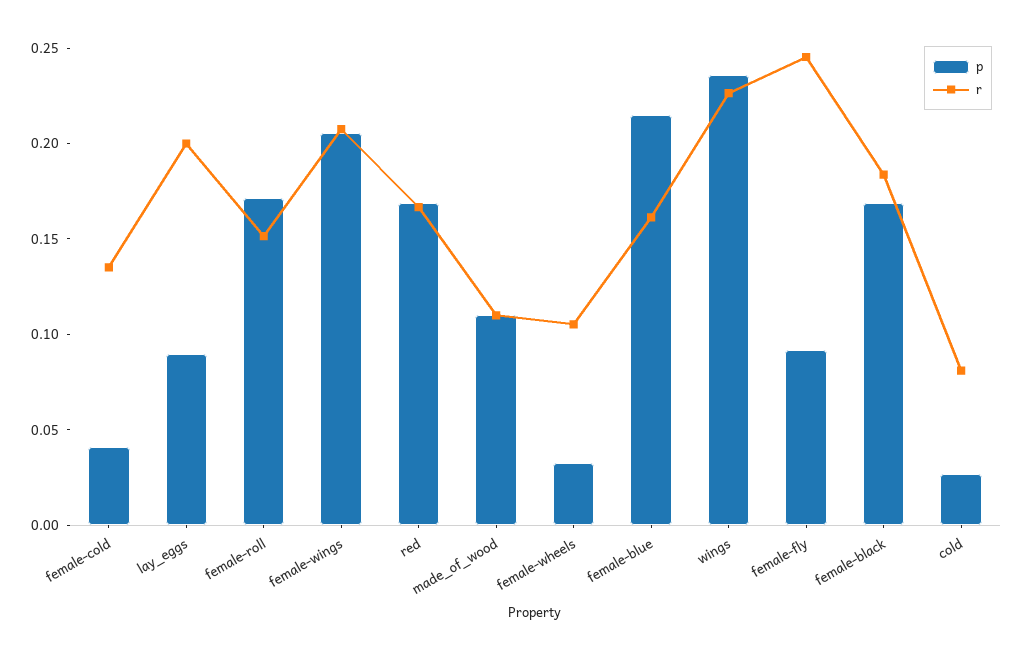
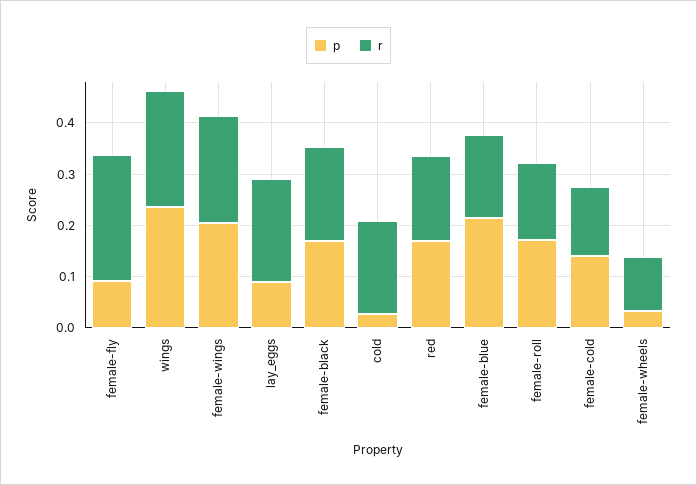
  {
    "p": {
-     "female-cold": 0.04,
+     "female-cold": 0.14,
      "lay_eggs": 0.09,
      "female-roll": 0.17,
      "female-wings": 0.21,
      "red": 0.17,
-     "made_of_wood": 0.11,
      "female-wheels": 0.03,
      "female-blue": 0.21,
      "wings": 0.24,
      "female-fly": 0.09,
      "female-black": 0.17,
      "cold": 0.03
    },
    "r": {
      "female-cold": 0.14,
      "lay_eggs": 0.2,
      "female-roll": 0.15,
      "female-wings": 0.21,
      "red": 0.17,
-     "made_of_wood": 0.11,
      "female-wheels": 0.11,
      "female-blue": 0.16,
      "wings": 0.23,
      "female-fly": 0.25,
      "female-black": 0.18,
-     "cold": 0.08
+     "cold": 0.18
    }
  }

